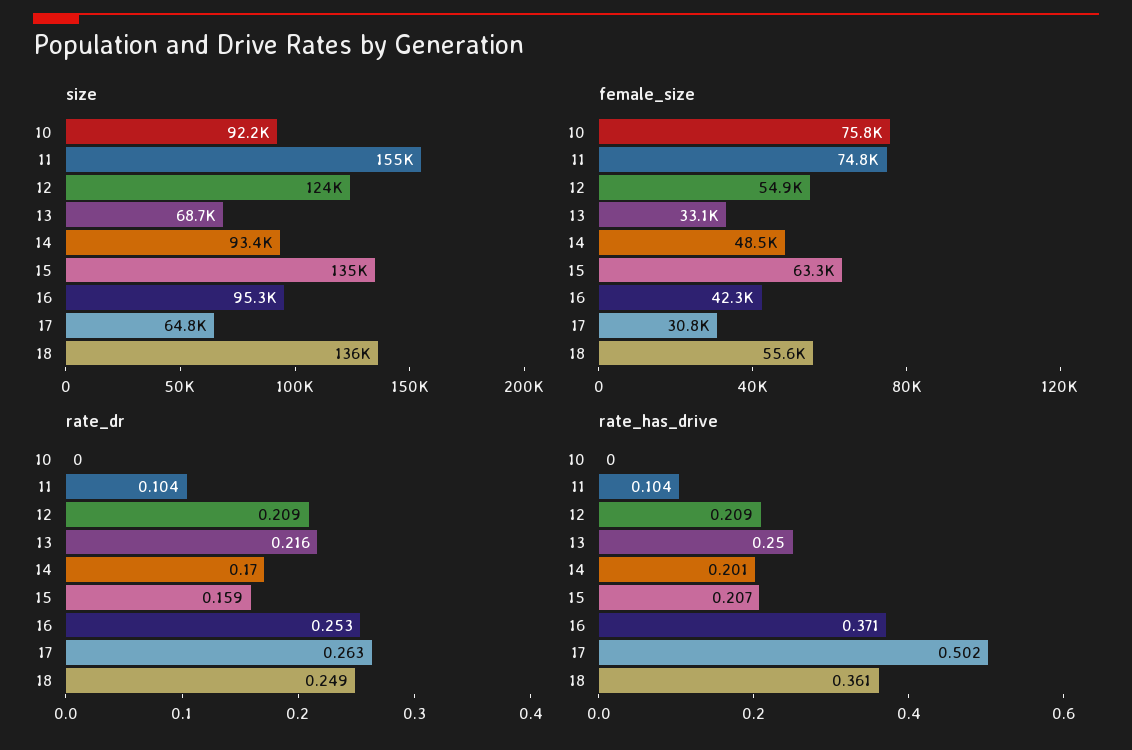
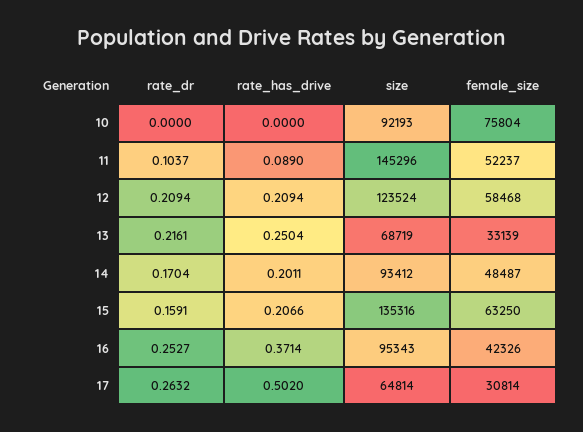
  {
    "size": {
      "10": 92193,
-     "11": 155000,
+     "11": 145296,
      "12": 123524,
      "13": 68719,
      "14": 93412,
      "15": 135316,
      "16": 95343,
-     "17": 64814,
+     "17": 64814
-     "18": 136000
    },
    "female_size": {
      "10": 75804,
-     "11": 74800,
+     "11": 52237,
-     "12": 54900,
+     "12": 58468,
      "13": 33139,
      "14": 48487,
      "15": 63250,
      "16": 42326,
-     "17": 30814,
+     "17": 30814
-     "18": 55600
    },
    "rate_dr": {
      "10": 0,
      "11": 0.1037,
      "12": 0.2094,
      "13": 0.2161,
      "14": 0.1704,
      "15": 0.1591,
      "16": 0.2527,
-     "17": 0.2632,
+     "17": 0.2632
-     "18": 0.249
    },
    "rate_has_drive": {
      "10": 0,
-     "11": 0.104,
+     "11": 0.089,
      "12": 0.2094,
      "13": 0.2504,
      "14": 0.2011,
      "15": 0.2066,
      "16": 0.3714,
-     "17": 0.502,
+     "17": 0.502
-     "18": 0.361
    }
  }

